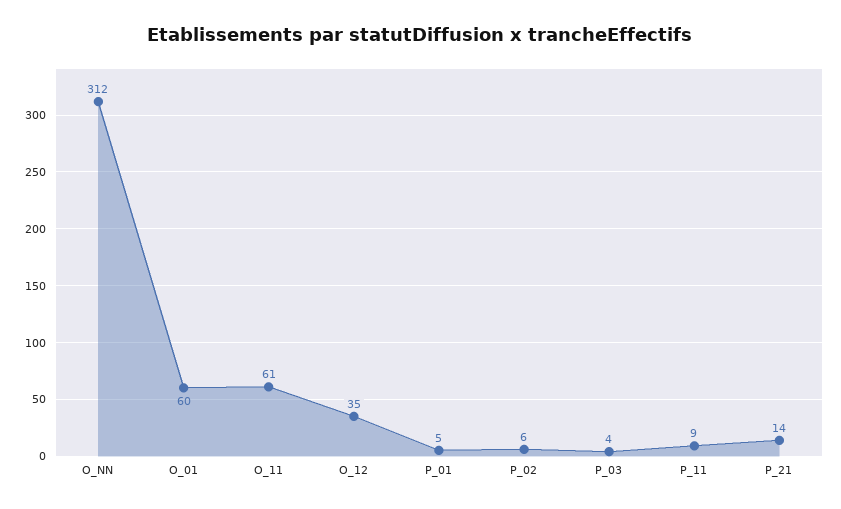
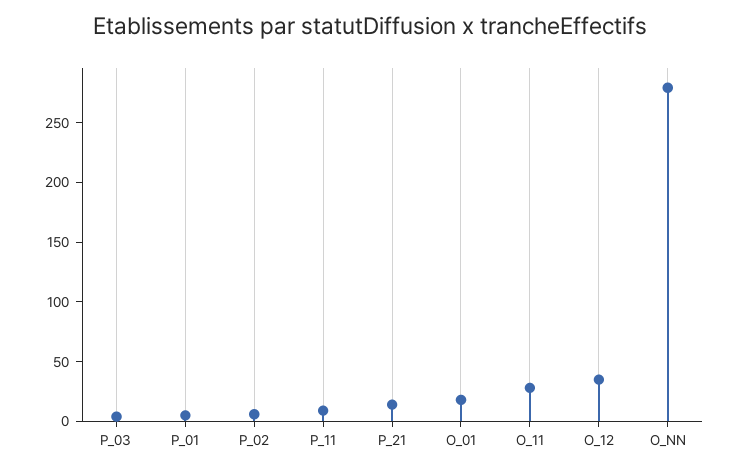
  {
-   "O_NN": 312,
+   "O_NN": 280,
-   "O_01": 60,
+   "O_01": 20,
-   "O_11": 61,
+   "O_11": 30,
    "O_12": 35,
    "P_01": 5,
    "P_02": 6,
    "P_03": 4,
    "P_11": 9,
    "P_21": 14
  }

